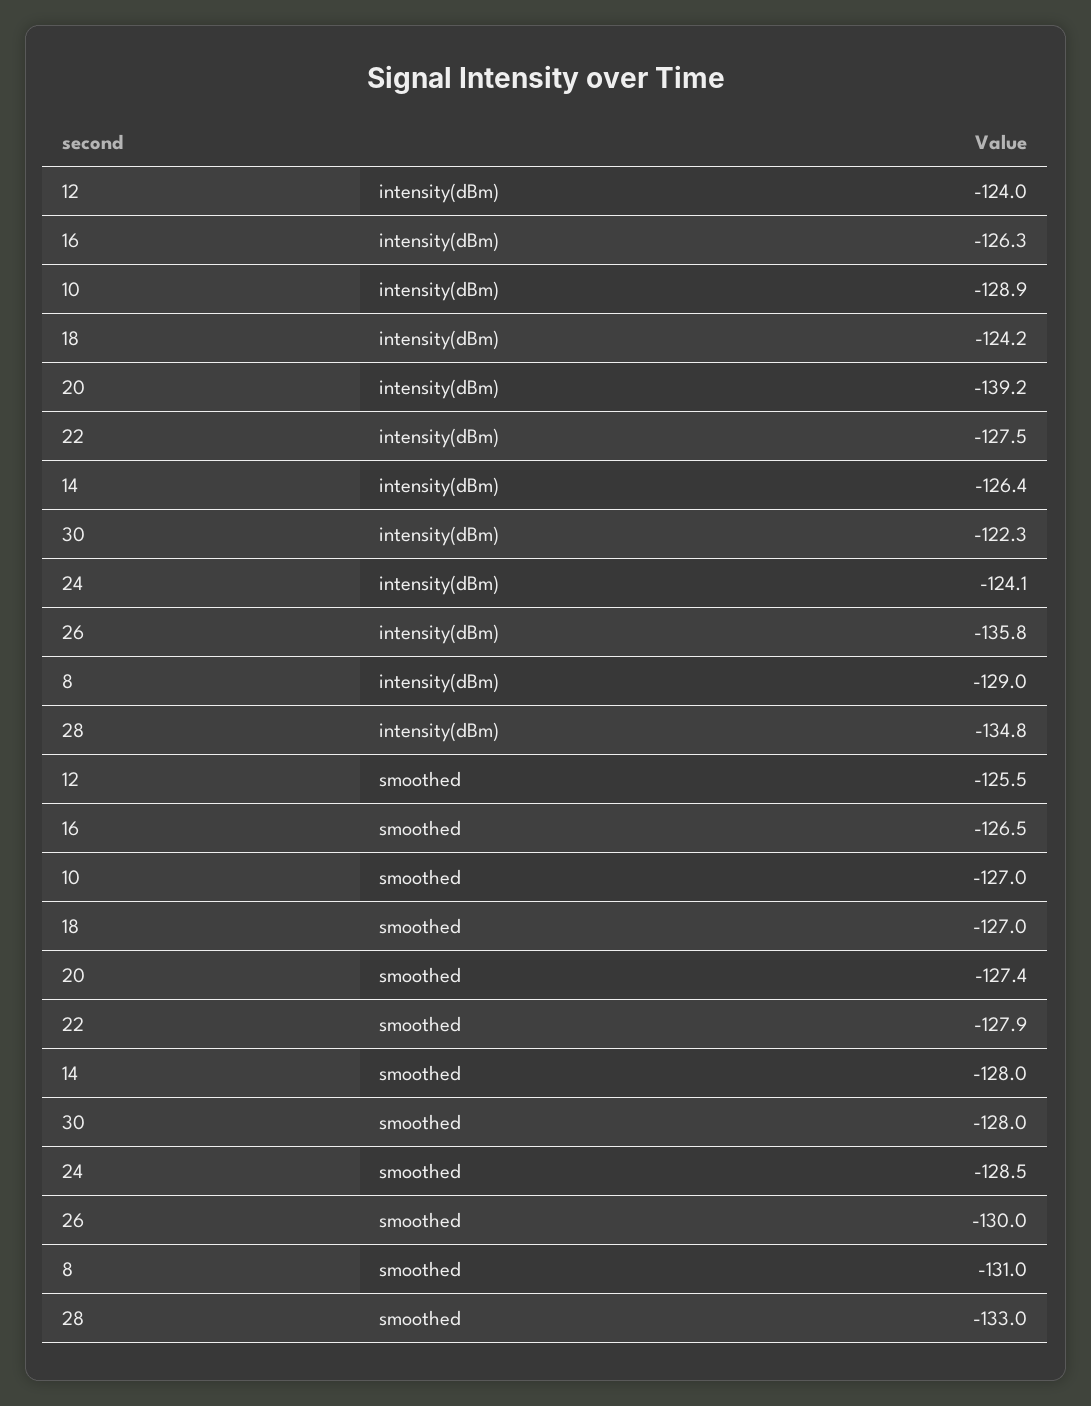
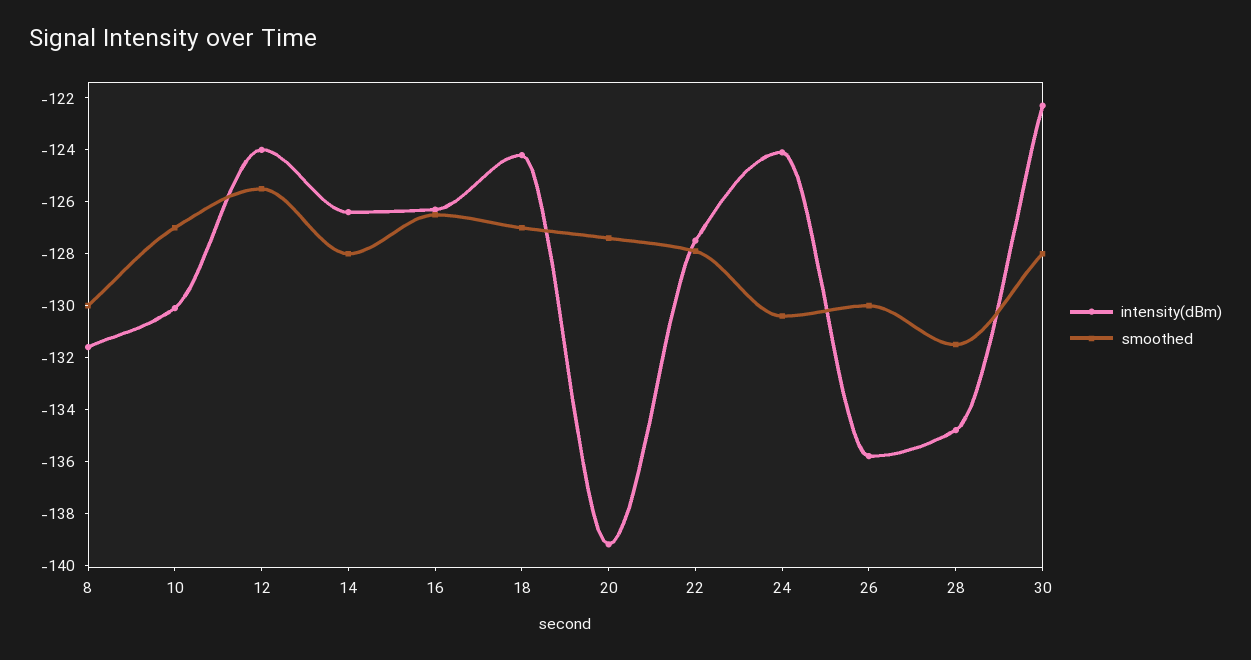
  {
    "intensity(dBm)": {
      "12": -124,
      "16": -126.3,
-     "10": -128.9,
+     "10": -130,
      "18": -124.2,
      "20": -139.2,
      "22": -127.5,
      "14": -126.4,
      "30": -122.3,
      "24": -124.1,
      "26": -135.8,
-     "8": -129,
+     "8": -131.5,
      "28": -134.8
    },
    "smoothed": {
      "12": -125.5,
      "16": -126.5,
      "10": -127,
      "18": -127,
      "20": -127.4,
      "22": -127.9,
      "14": -128,
      "30": -128,
-     "24": -128.5,
+     "24": -130.5,
      "26": -130,
-     "8": -131,
+     "8": -130,
-     "28": -133
+     "28": -131.5
    }
  }

